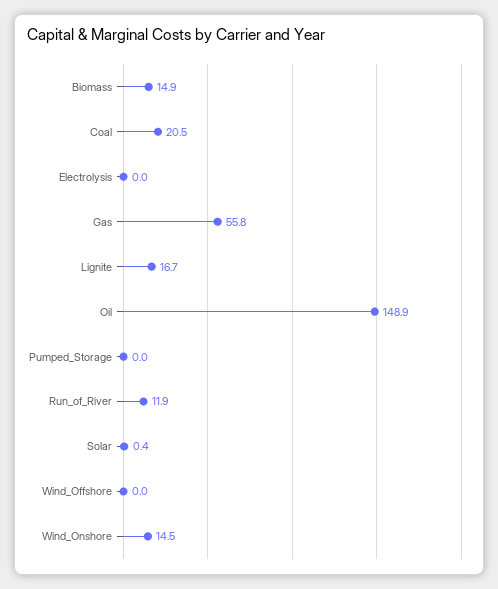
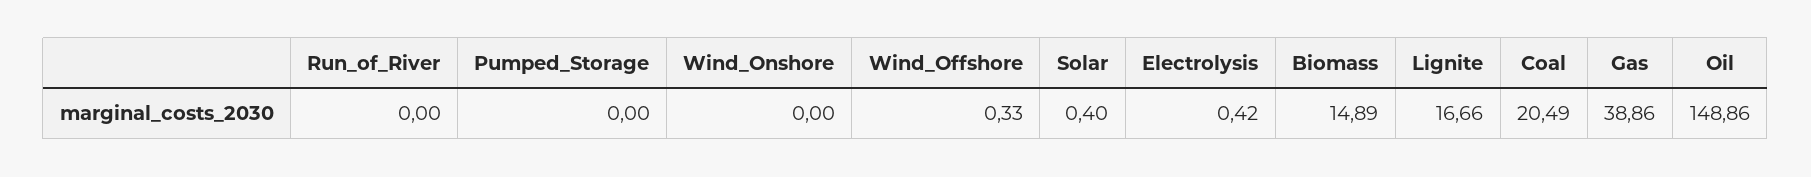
  {
    "Biomass": 14.89,
    "Coal": 20.49,
-   "Electrolysis": 0,
+   "Electrolysis": 0.42,
-   "Gas": 55.8,
+   "Gas": 38.86,
    "Lignite": 16.66,
    "Oil": 148.86,
    "Pumped_Storage": 0,
-   "Run_of_River": 11.9,
+   "Run_of_River": 0,
    "Solar": 0.4,
-   "Wind_Offshore": 0,
+   "Wind_Offshore": 0.33,
-   "Wind_Onshore": 14.5
+   "Wind_Onshore": 0
  }

